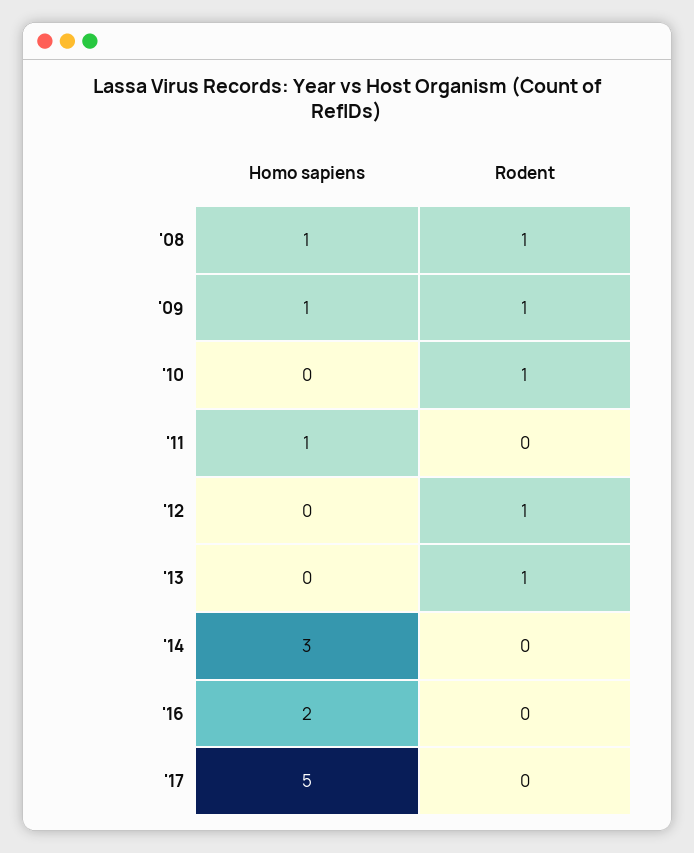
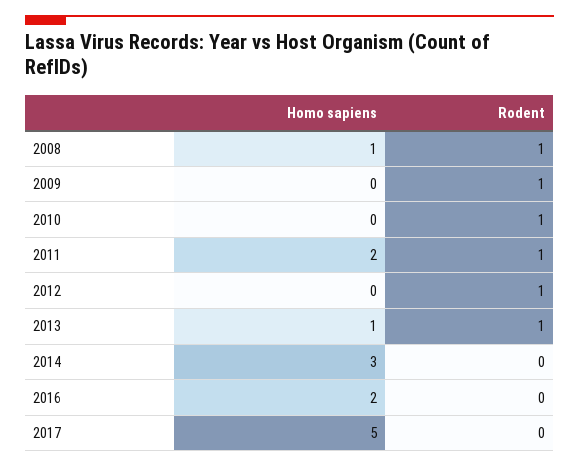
  {
    "Homo sapiens": {
      "'08": 1,
-     "'09": 1,
+     "'09": 0,
      "'10": 0,
-     "'11": 1,
+     "'11": 2,
      "'12": 0,
-     "'13": 0,
+     "'13": 1,
      "'14": 3,
      "'16": 2,
      "'17": 5
    },
    "Rodent": {
      "'08": 1,
      "'09": 1,
      "'10": 1,
-     "'11": 0,
+     "'11": 1,
      "'12": 1,
      "'13": 1,
      "'14": 0,
      "'16": 0,
      "'17": 0
    }
  }

